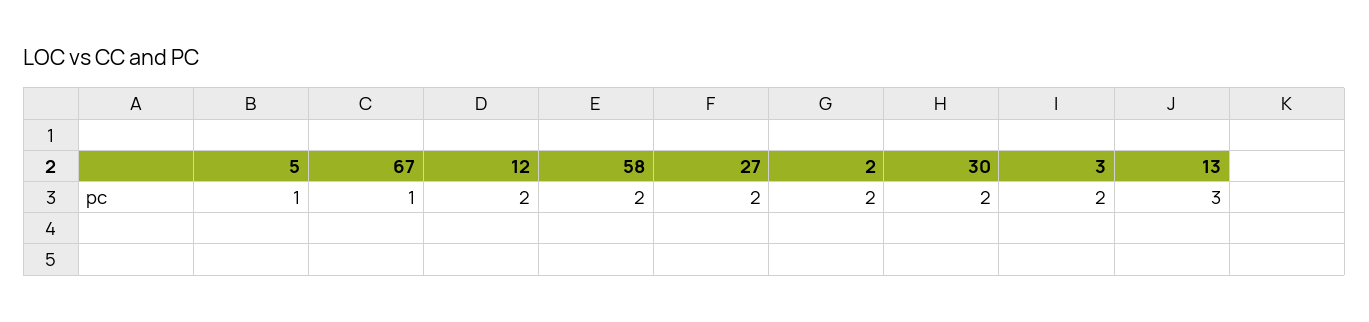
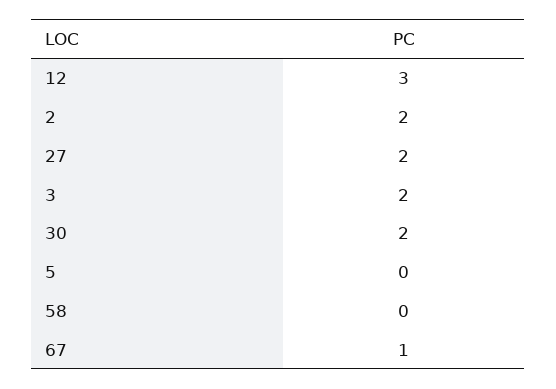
  {
-   "5": 1,
+   "5": 0,
    "67": 1,
-   "12": 2,
+   "12": 3,
-   "58": 2,
+   "58": 0,
    "27": 2,
    "2": 2,
    "30": 2,
-   "3": 2,
+   "3": 2
-   "13": 3
  }

